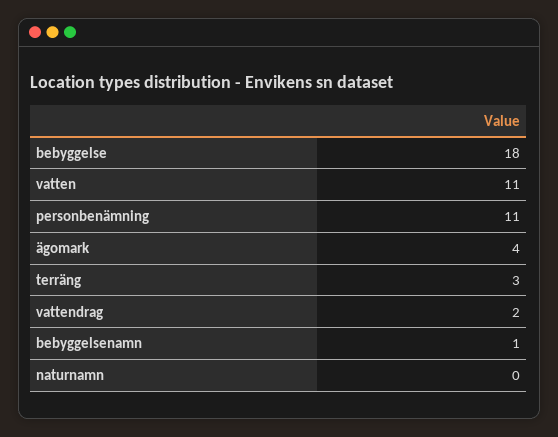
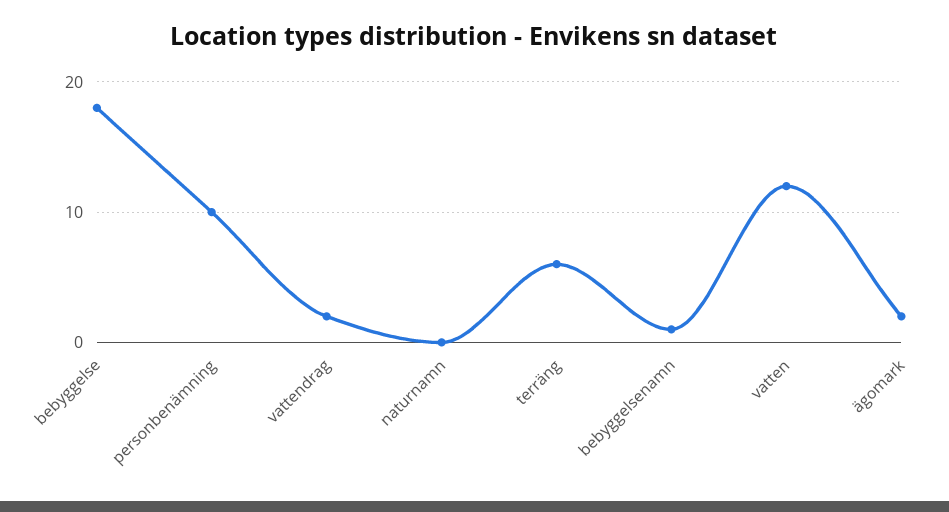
  {
    "bebyggelse": 18,
-   "vatten": 11,
+   "vatten": 12,
-   "personbenämning": 11,
+   "personbenämning": 10,
-   "ägomark": 4,
+   "ägomark": 2,
-   "terräng": 3,
+   "terräng": 6,
    "vattendrag": 2,
    "bebyggelsenamn": 1,
    "naturnamn": 0
  }

